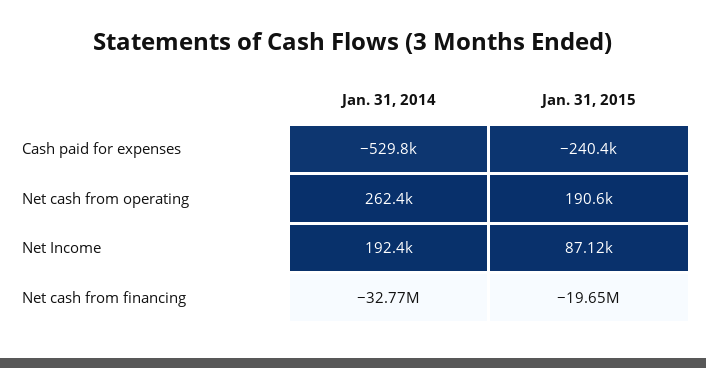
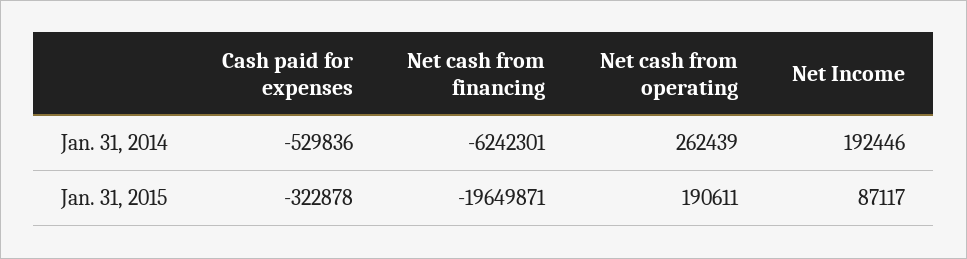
  {
    "Jan. 31, 2014": {
      "Cash paid for expenses": -529836,
      "Net cash from operating": 262439,
      "Net Income": 192446,
-     "Net cash from financing": -32770000
+     "Net cash from financing": -6242301
    },
    "Jan. 31, 2015": {
-     "Cash paid for expenses": -240400,
+     "Cash paid for expenses": -322878,
      "Net cash from operating": 190611,
      "Net Income": 87117,
      "Net cash from financing": -19649871
    }
  }

